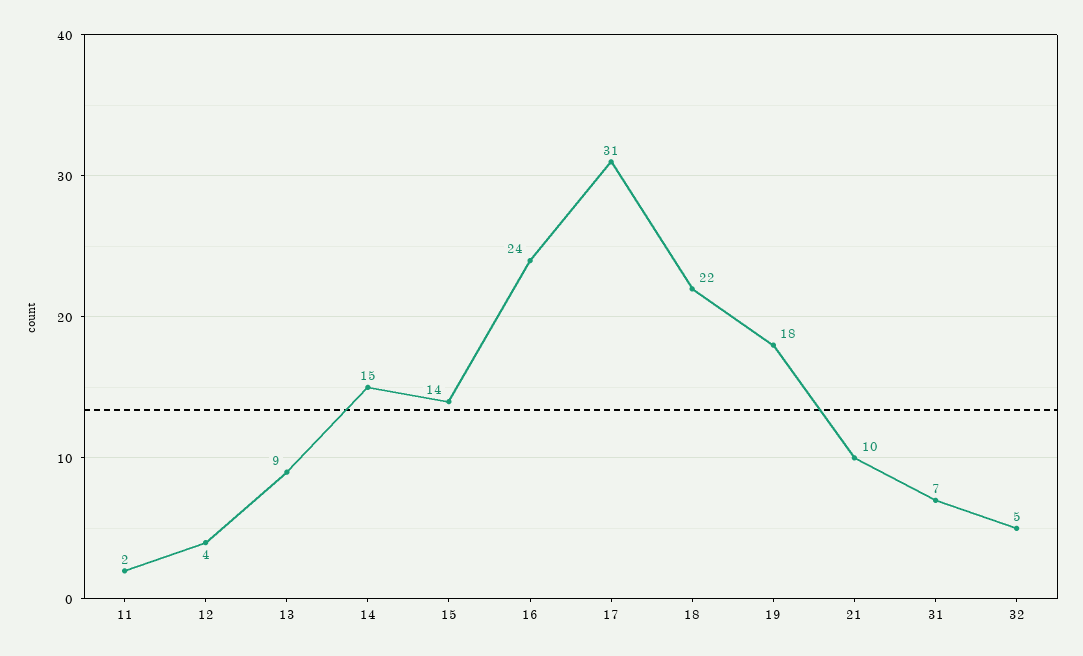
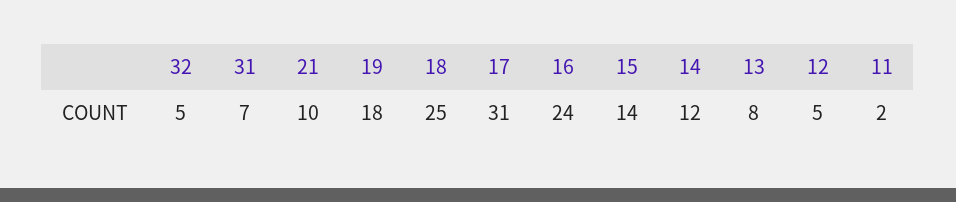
  {
    "11": 2,
-   "12": 4,
+   "12": 5,
-   "13": 9,
+   "13": 8,
-   "14": 15,
+   "14": 12,
    "15": 14,
    "16": 24,
    "17": 31,
-   "18": 22,
+   "18": 25,
    "19": 18,
    "21": 10,
    "31": 7,
    "32": 5
  }

